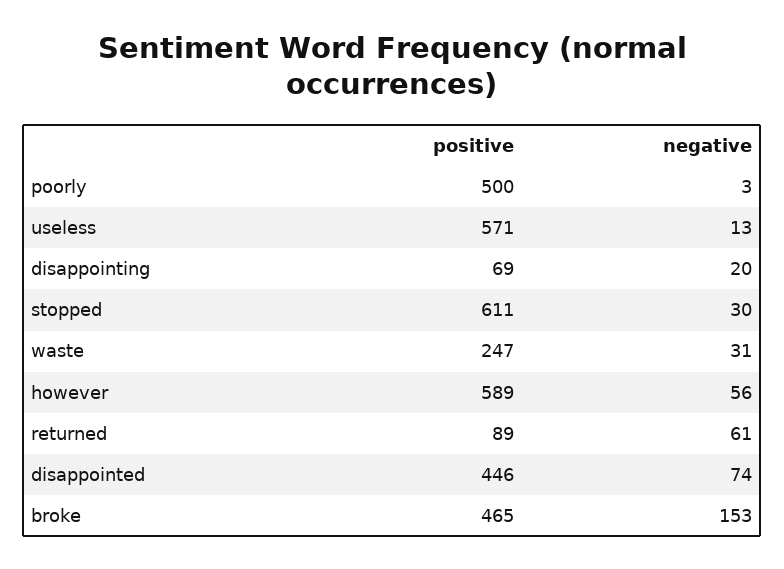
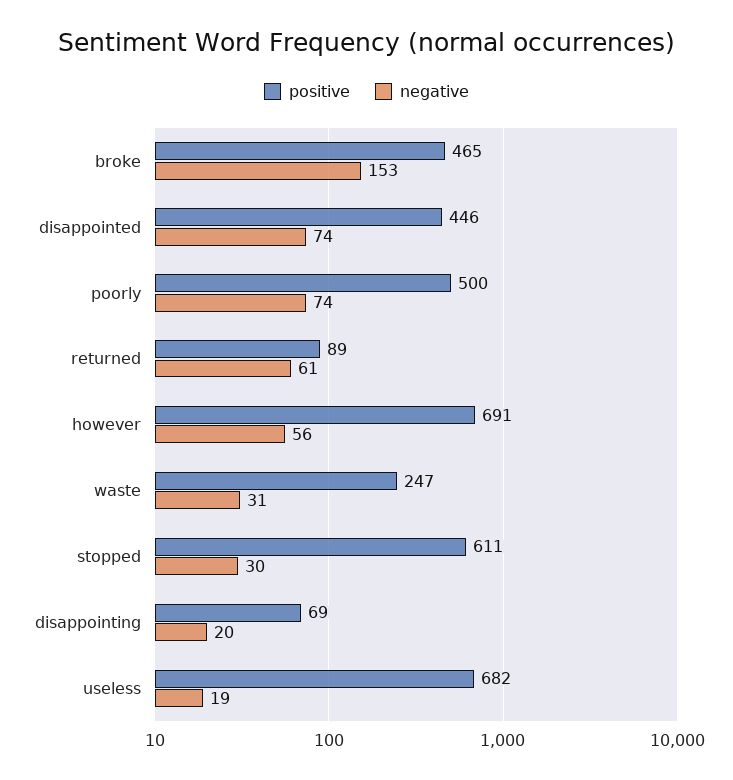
  {
    "positive": {
      "poorly": 500,
-     "useless": 571,
+     "useless": 682,
      "disappointing": 69,
      "stopped": 611,
      "waste": 247,
-     "however": 589,
+     "however": 691,
      "returned": 89,
      "disappointed": 446,
      "broke": 465
    },
    "negative": {
-     "poorly": 3,
+     "poorly": 74,
-     "useless": 13,
+     "useless": 19,
      "disappointing": 20,
      "stopped": 30,
      "waste": 31,
      "however": 56,
      "returned": 61,
      "disappointed": 74,
      "broke": 153
    }
  }

